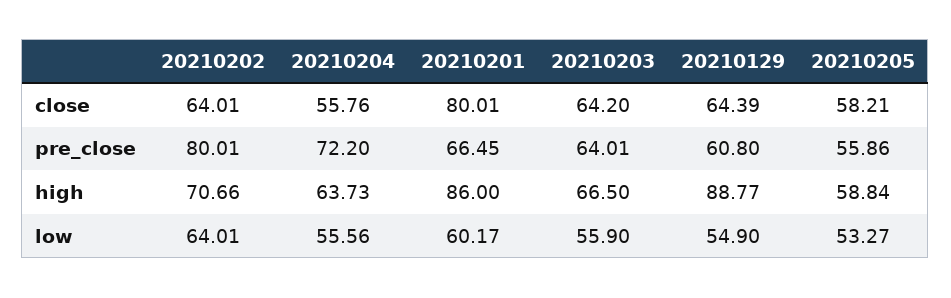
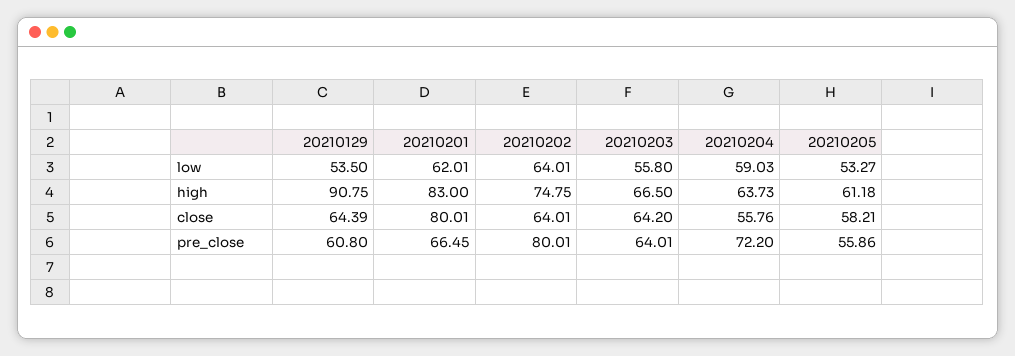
  {
    "20210202": {
      "close": 64.01,
      "pre_close": 80.01,
-     "high": 70.66,
+     "high": 74.75,
      "low": 64.01
    },
    "20210204": {
      "close": 55.76,
      "pre_close": 72.2,
      "high": 63.73,
-     "low": 55.56
+     "low": 59.03
    },
    "20210201": {
      "close": 80.01,
      "pre_close": 66.45,
-     "high": 86,
+     "high": 83,
-     "low": 60.17
+     "low": 62.01
    },
    "20210203": {
      "close": 64.2,
      "pre_close": 64.01,
      "high": 66.5,
-     "low": 55.9
+     "low": 55.8
    },
    "20210129": {
      "close": 64.39,
      "pre_close": 60.8,
-     "high": 88.77,
+     "high": 90.75,
-     "low": 54.9
+     "low": 53.5
    },
    "20210205": {
      "close": 58.21,
      "pre_close": 55.86,
-     "high": 58.84,
+     "high": 61.18,
      "low": 53.27
    }
  }

